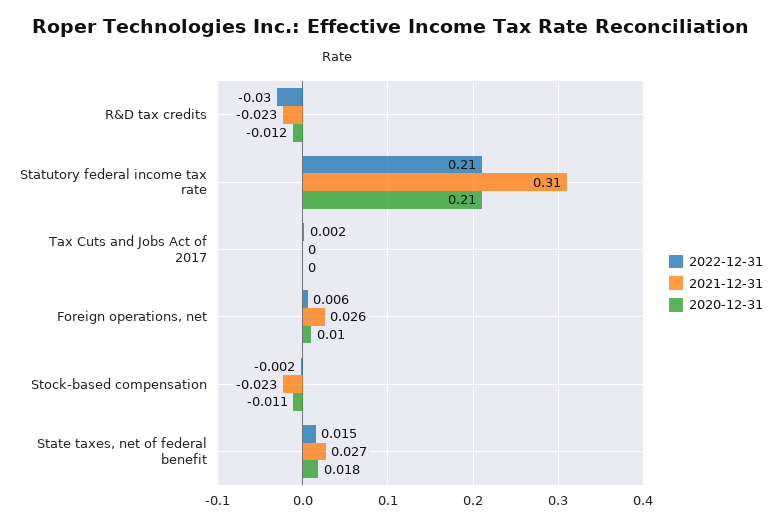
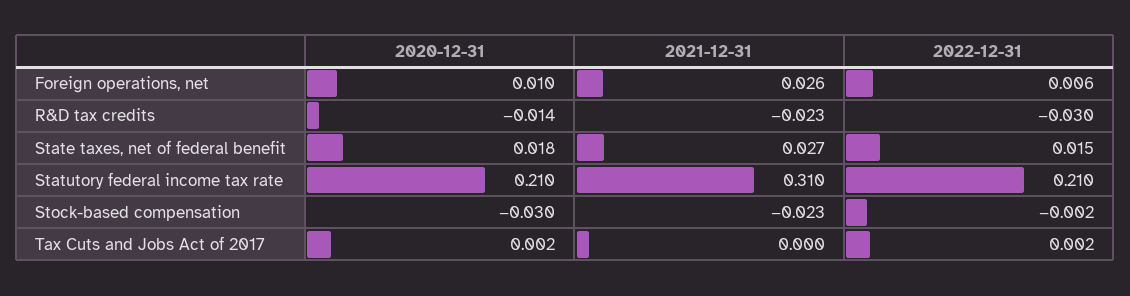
  {
    "2022-12-31": {
      "R&D tax credits": -0.03,
      "Statutory federal income tax rate": 0.21,
      "Tax Cuts and Jobs Act of 2017": 0.002,
      "Foreign operations, net": 0.006,
      "Stock-based compensation": -0.002,
      "State taxes, net of federal benefit": 0.015
    },
    "2021-12-31": {
      "R&D tax credits": -0.023,
      "Statutory federal income tax rate": 0.31,
      "Tax Cuts and Jobs Act of 2017": 0,
      "Foreign operations, net": 0.026,
      "Stock-based compensation": -0.023,
      "State taxes, net of federal benefit": 0.027
    },
    "2020-12-31": {
-     "R&D tax credits": -0.012,
+     "R&D tax credits": -0.014,
      "Statutory federal income tax rate": 0.21,
-     "Tax Cuts and Jobs Act of 2017": 0,
+     "Tax Cuts and Jobs Act of 2017": 0.002,
      "Foreign operations, net": 0.01,
-     "Stock-based compensation": -0.011,
+     "Stock-based compensation": -0.03,
      "State taxes, net of federal benefit": 0.018
    }
  }

